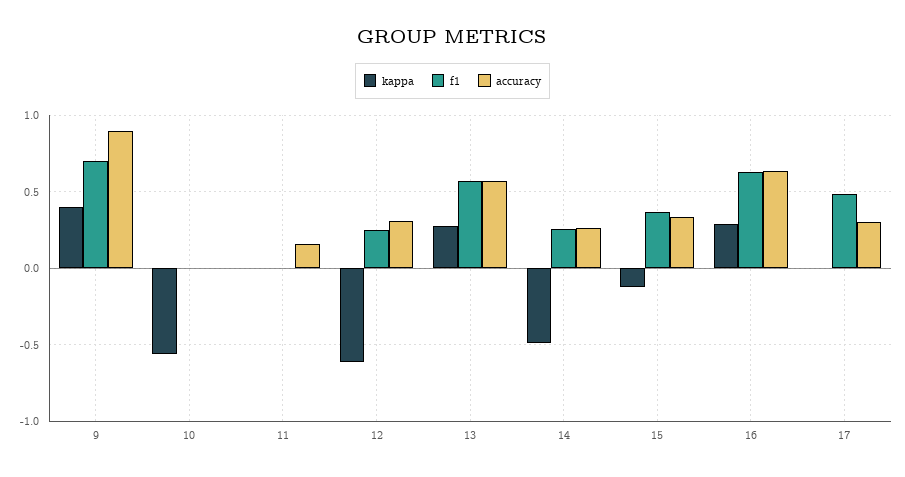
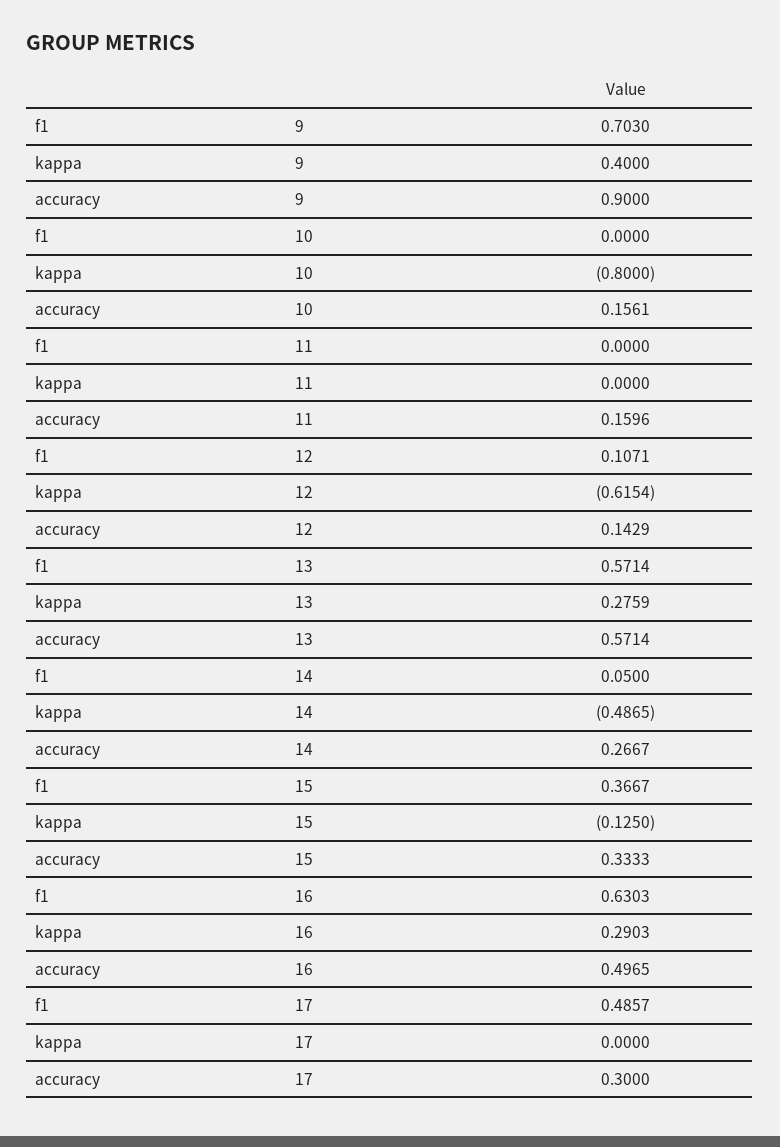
  {
    "kappa": {
      "9": 0.4,
-     "10": -0.55,
+     "10": -0.8,
      "11": 0,
      "12": -0.6154,
      "13": 0.2759,
      "14": -0.4865,
      "15": -0.125,
      "16": 0.2903,
      "17": 0
    },
    "f1": {
      "9": 0.703,
      "10": 0,
      "11": 0,
-     "12": 0.25,
+     "12": 0.1071,
      "13": 0.5714,
-     "14": 0.25,
+     "14": 0.05,
      "15": 0.3667,
      "16": 0.6303,
      "17": 0.4857
    },
    "accuracy": {
      "9": 0.9,
-     "10": 0,
+     "10": 0.1561,
      "11": 0.1596,
-     "12": 0.3,
+     "12": 0.1429,
      "13": 0.5714,
      "14": 0.2667,
      "15": 0.3333,
-     "16": 0.65,
+     "16": 0.4965,
      "17": 0.3
    }
  }

